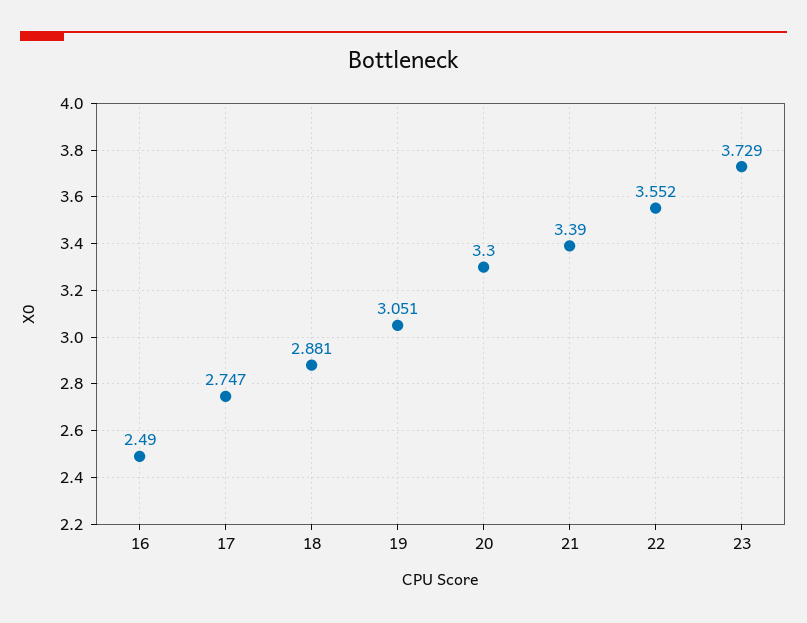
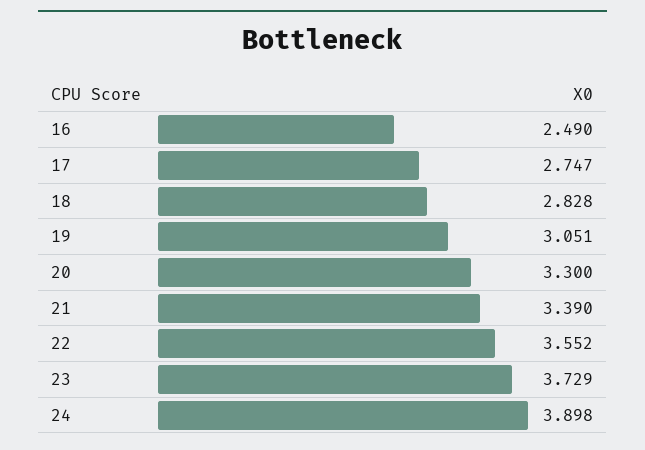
  {
    "16": 2.49,
    "17": 2.747,
-   "18": 2.881,
+   "18": 2.828,
    "19": 3.051,
    "20": 3.3,
    "21": 3.39,
    "22": 3.552,
-   "23": 3.729
+   "23": 3.729,
+   "24": 3.898
  }

